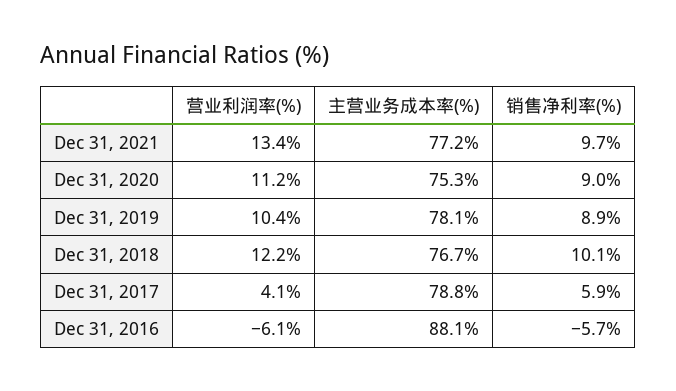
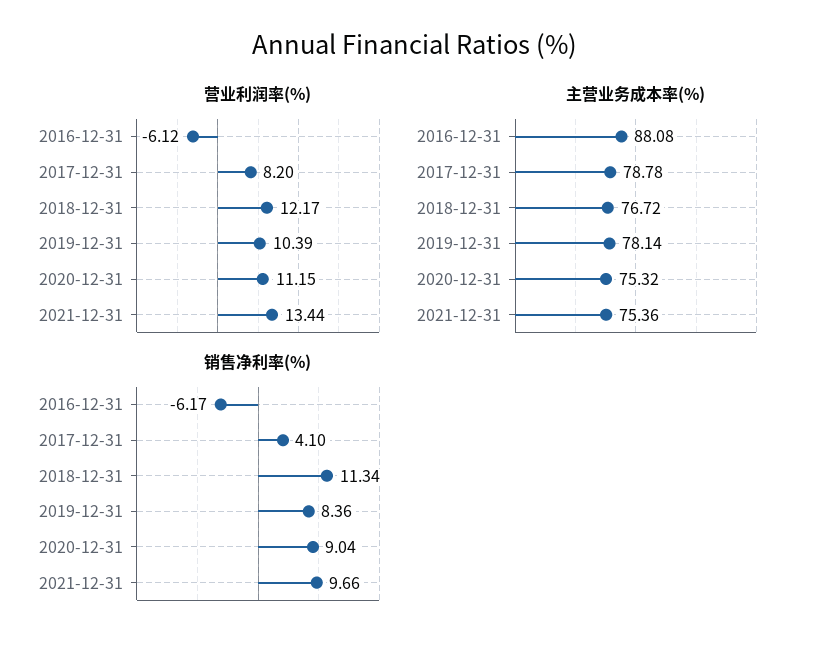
  {
    "营业利润率(%)": {
      "Dec 31, 2021": 13.44,
      "Dec 31, 2020": 11.15,
      "Dec 31, 2019": 10.39,
      "Dec 31, 2018": 12.17,
-     "Dec 31, 2017": 4.1,
+     "Dec 31, 2017": 8.2,
      "Dec 31, 2016": -6.12
    },
    "主营业务成本率(%)": {
-     "Dec 31, 2021": 77.2,
+     "Dec 31, 2021": 75.36,
      "Dec 31, 2020": 75.32,
      "Dec 31, 2019": 78.14,
      "Dec 31, 2018": 76.72,
      "Dec 31, 2017": 78.78,
      "Dec 31, 2016": 88.08
    },
    "销售净利率(%)": {
      "Dec 31, 2021": 9.66,
      "Dec 31, 2020": 9.04,
-     "Dec 31, 2019": 8.9,
+     "Dec 31, 2019": 8.36,
-     "Dec 31, 2018": 10.1,
+     "Dec 31, 2018": 11.34,
-     "Dec 31, 2017": 5.9,
+     "Dec 31, 2017": 4.1,
-     "Dec 31, 2016": -5.7
+     "Dec 31, 2016": -6.17
    }
  }

